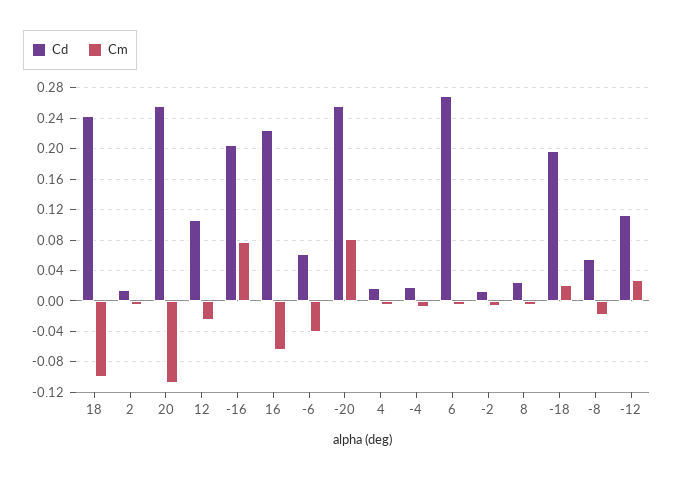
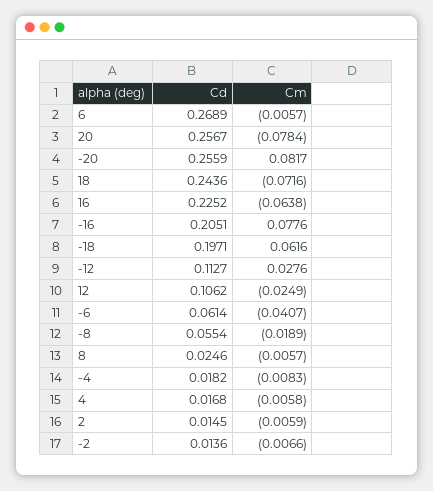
  {
    "Cd": {
      "18": 0.2436,
      "2": 0.0145,
      "20": 0.2567,
      "12": 0.1062,
      "-16": 0.2051,
      "16": 0.2252,
      "-6": 0.0614,
      "-20": 0.2559,
      "4": 0.0168,
      "-4": 0.0182,
      "6": 0.2689,
      "-2": 0.0136,
      "8": 0.0246,
      "-18": 0.1971,
      "-8": 0.0554,
      "-12": 0.1127
    },
    "Cm": {
-     "18": -0.1,
+     "18": -0.0716,
      "2": -0.0059,
-     "20": -0.11,
+     "20": -0.0784,
      "12": -0.0249,
      "-16": 0.0776,
      "16": -0.0638,
      "-6": -0.0407,
      "-20": 0.0817,
      "4": -0.0058,
      "-4": -0.0083,
      "6": -0.0057,
      "-2": -0.0066,
      "8": -0.0057,
-     "-18": 0.02,
+     "-18": 0.0616,
      "-8": -0.0189,
      "-12": 0.0276
    }
  }

